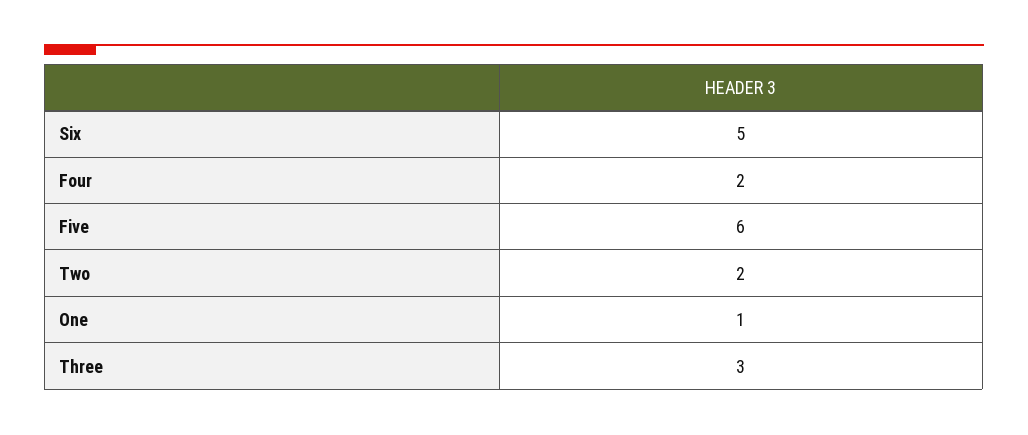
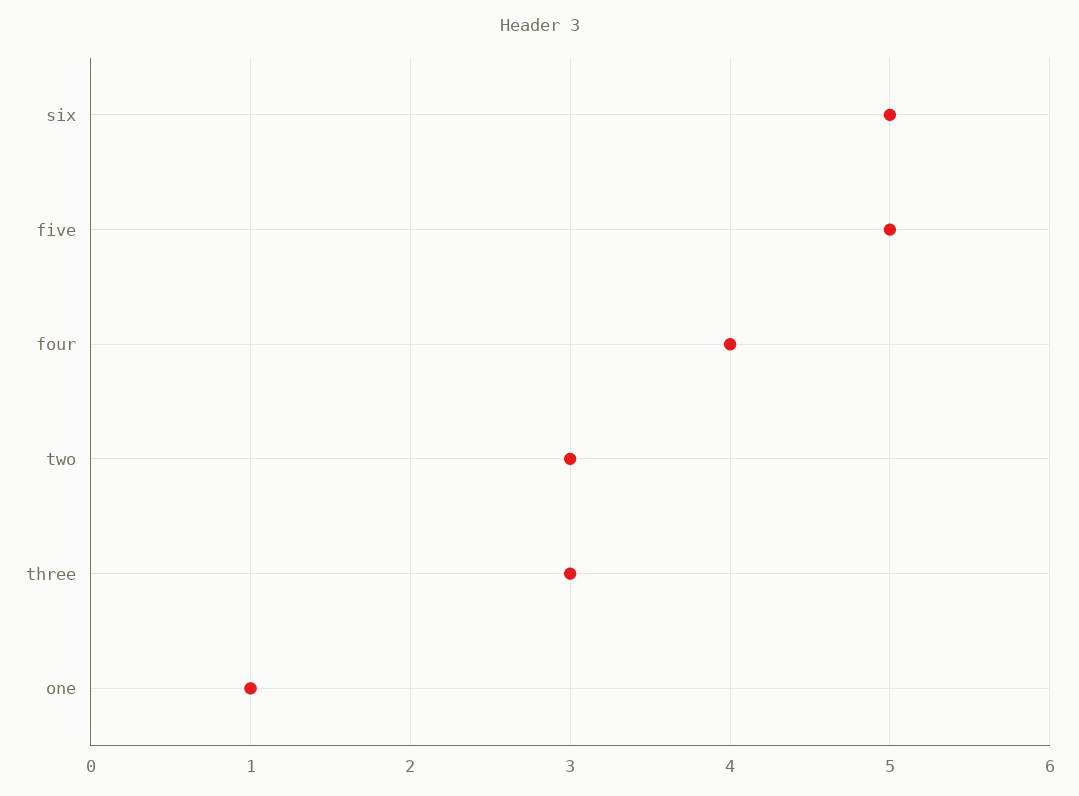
  {
    "Six": 5,
-   "Four": 2,
+   "Four": 4,
-   "Five": 6,
+   "Five": 5,
-   "Two": 2,
+   "Two": 3,
    "One": 1,
    "Three": 3
  }

